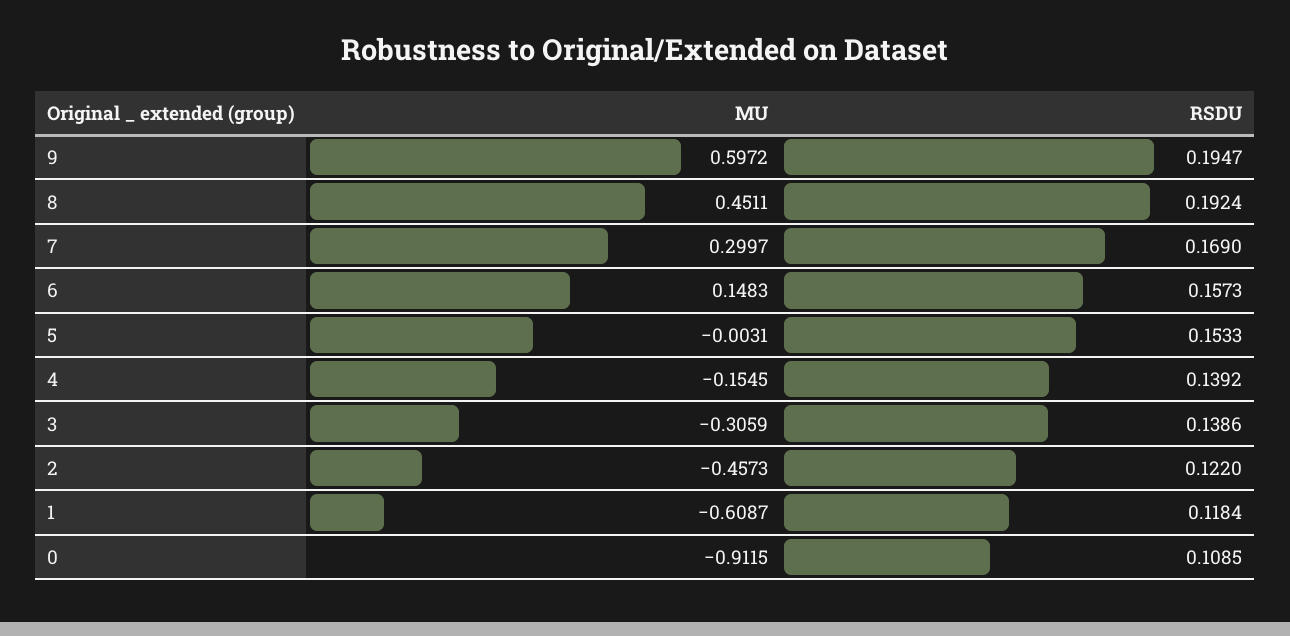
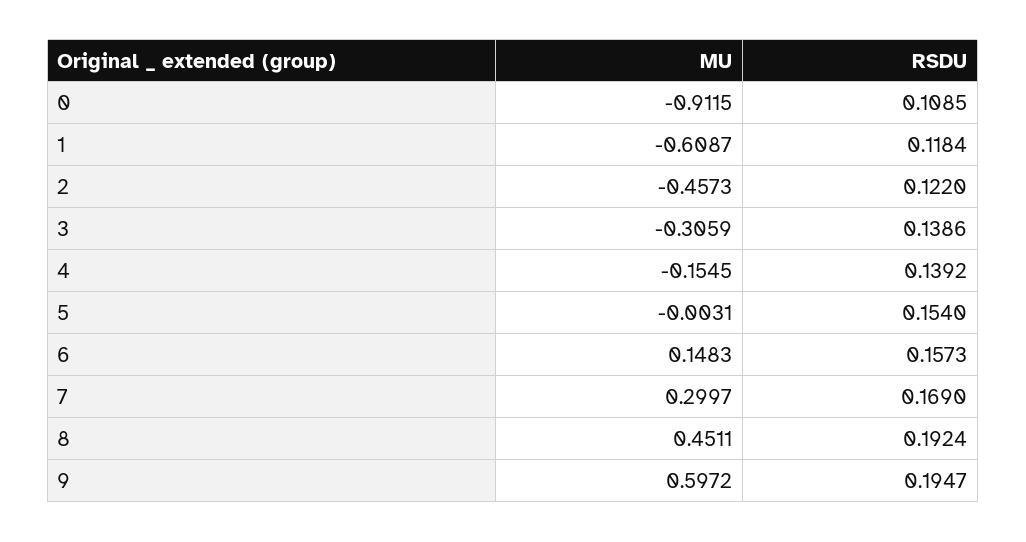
  {
    "MU": {
      "9": 0.5972,
      "8": 0.4511,
      "7": 0.2997,
      "6": 0.1483,
      "5": -0.0031,
      "4": -0.1545,
      "3": -0.3059,
      "2": -0.4573,
      "1": -0.6087,
      "0": -0.9115
    },
    "RSDU": {
      "9": 0.1947,
      "8": 0.1924,
      "7": 0.169,
      "6": 0.1573,
-     "5": 0.1533,
+     "5": 0.154,
      "4": 0.1392,
      "3": 0.1386,
      "2": 0.122,
      "1": 0.1184,
      "0": 0.1085
    }
  }

